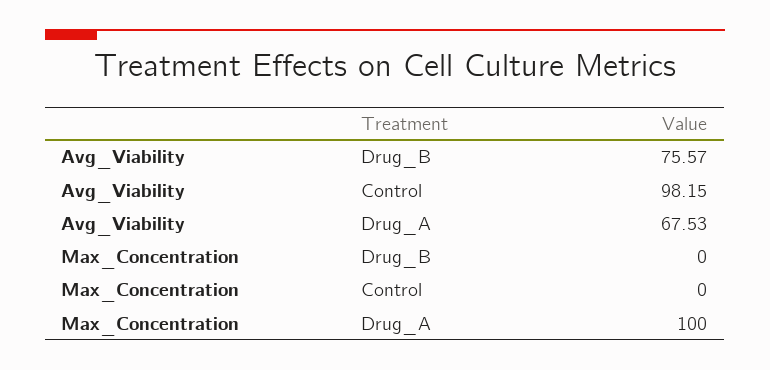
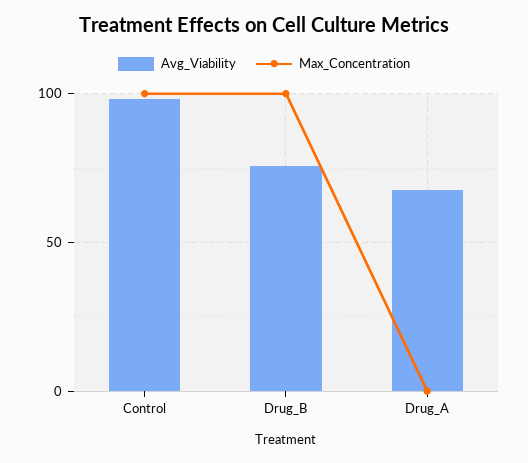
  {
    "Avg_Viability": {
      "Drug_B": 75.57,
      "Control": 98.15,
      "Drug_A": 67.53
    },
    "Max_Concentration": {
-     "Drug_B": 0,
+     "Drug_B": 100,
-     "Control": 0,
+     "Control": 100,
-     "Drug_A": 100
+     "Drug_A": 0
    }
  }

